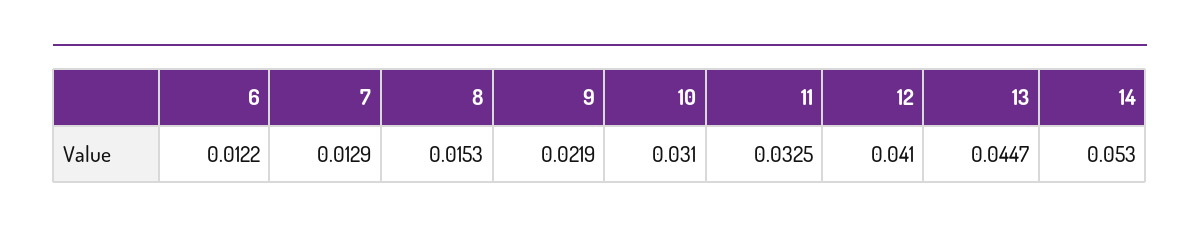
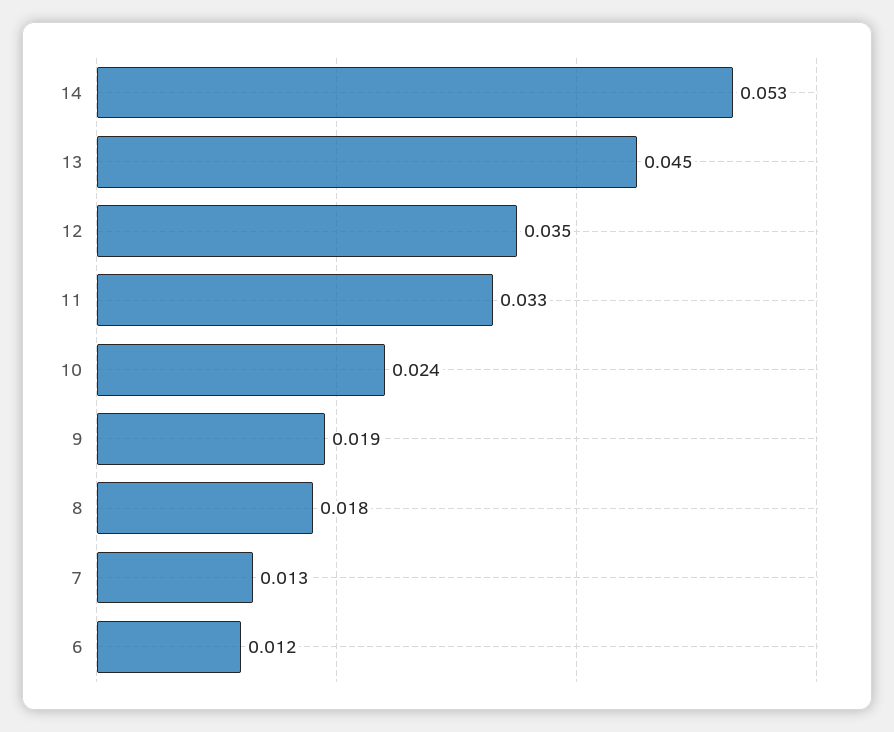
  {
    "6": 0.0122,
    "7": 0.0129,
-   "8": 0.0153,
+   "8": 0.018,
-   "9": 0.0219,
+   "9": 0.019,
-   "10": 0.031,
+   "10": 0.024,
    "11": 0.0325,
-   "12": 0.041,
+   "12": 0.035,
    "13": 0.0447,
    "14": 0.053
  }

